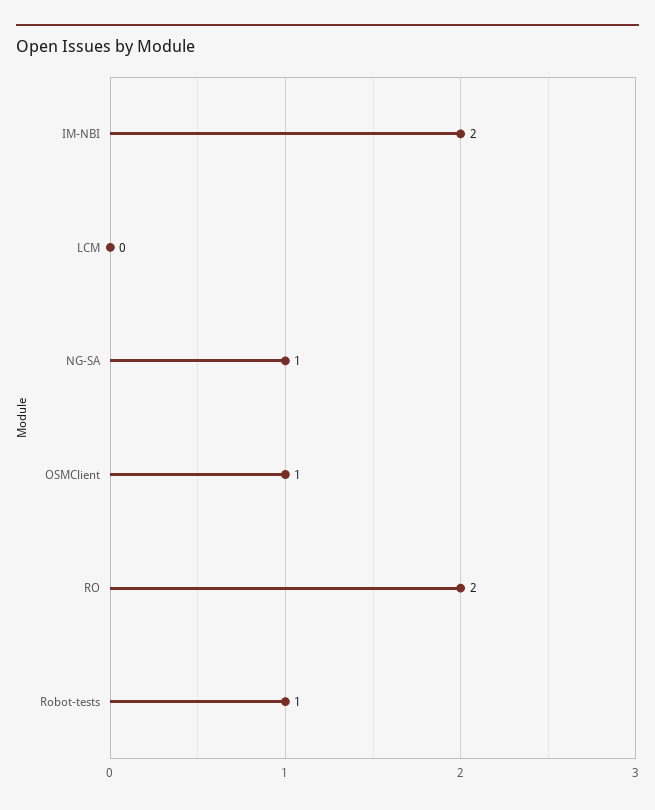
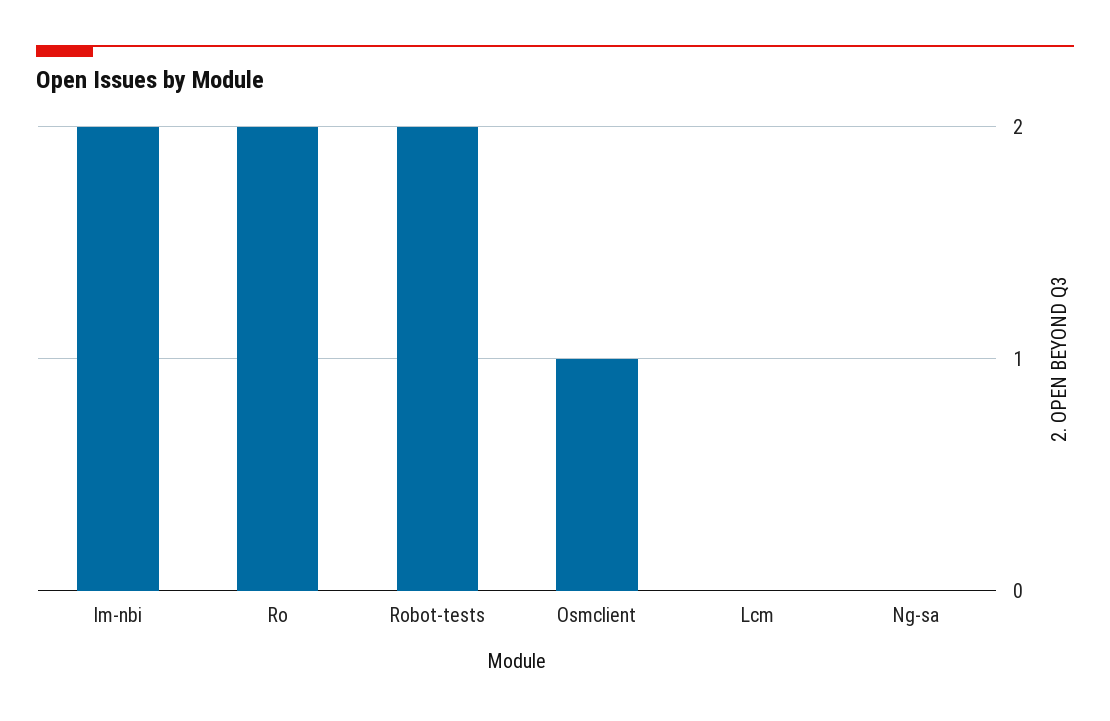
  {
    "IM-NBI": 2,
    "LCM": 0,
-   "NG-SA": 1,
+   "NG-SA": 0,
    "OSMClient": 1,
    "RO": 2,
-   "Robot-tests": 1
+   "Robot-tests": 2
  }

